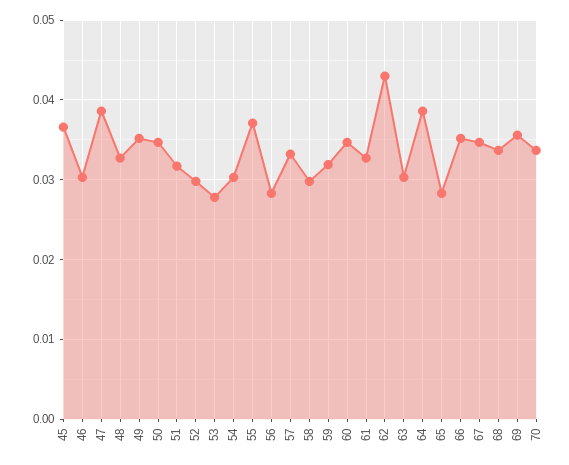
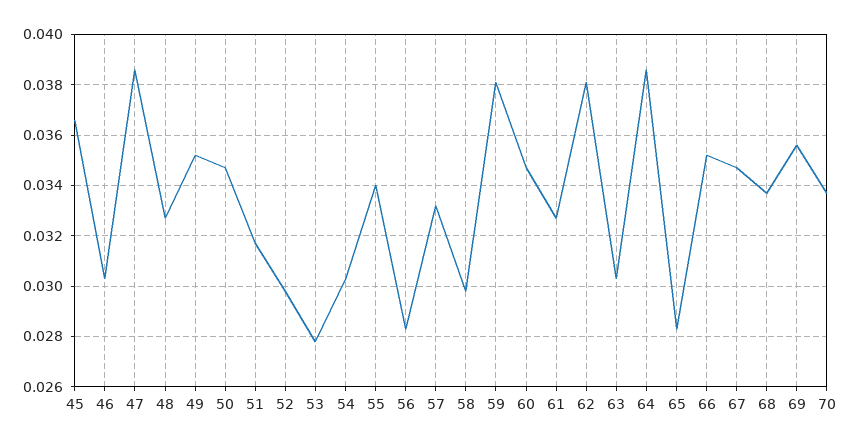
  {
    "45": 0.0365,
    "46": 0.0305,
    "47": 0.0385,
    "48": 0.0325,
    "49": 0.035,
    "50": 0.0345,
    "51": 0.0315,
    "52": 0.03,
    "53": 0.028,
    "54": 0.0305,
-   "55": 0.037,
+   "55": 0.034,
    "56": 0.0285,
    "57": 0.033,
    "58": 0.03,
-   "59": 0.032,
+   "59": 0.038,
    "60": 0.0345,
    "61": 0.0325,
-   "62": 0.043,
+   "62": 0.038,
    "63": 0.0305,
    "64": 0.0385,
    "65": 0.0285,
    "66": 0.035,
    "67": 0.0345,
    "68": 0.0335,
    "69": 0.0355,
    "70": 0.0335
  }

